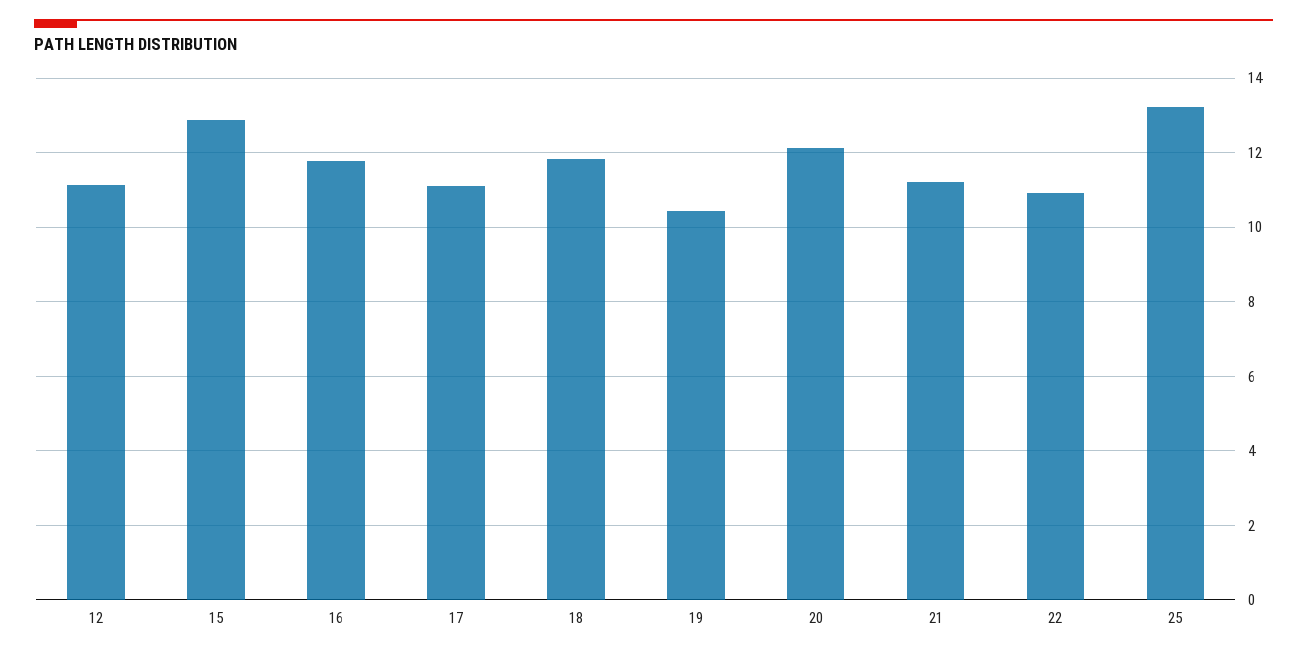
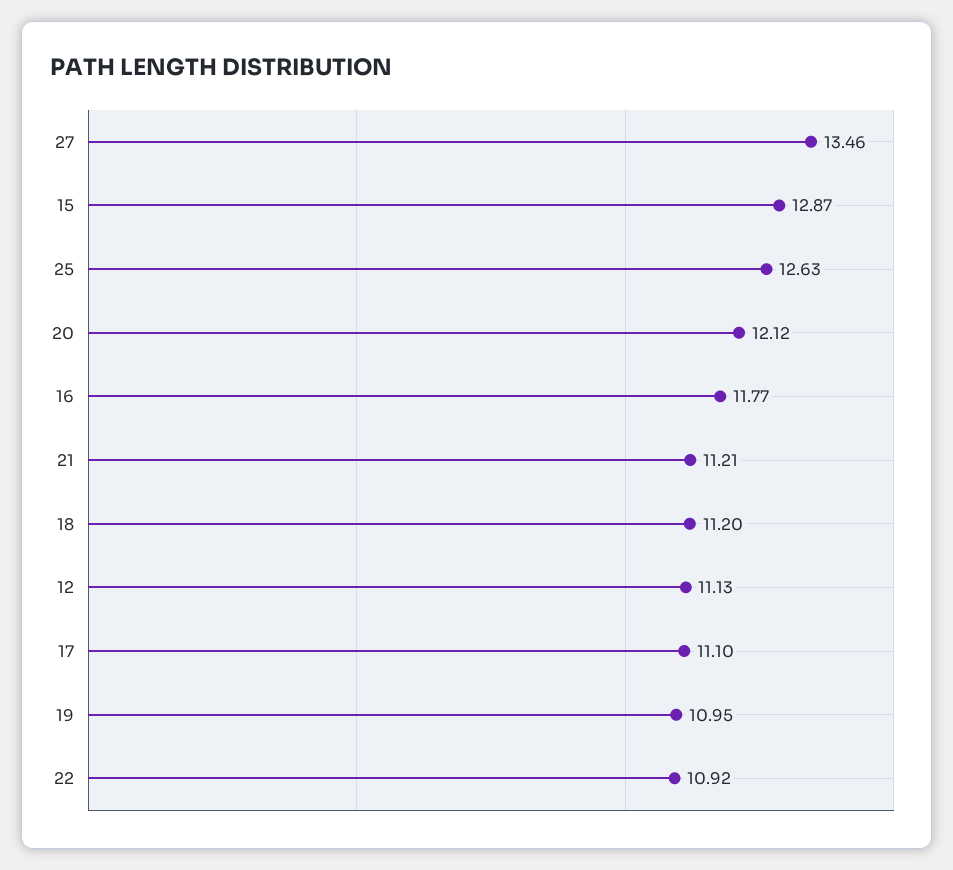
  {
    "12": 11.13,
    "15": 12.87,
    "16": 11.77,
    "17": 11.1,
-   "18": 11.8,
+   "18": 11.2,
-   "19": 10.4,
+   "19": 10.95,
    "20": 12.12,
    "21": 11.21,
    "22": 10.92,
-   "25": 13.2
+   "25": 12.63,
+   "27": 13.46
  }

